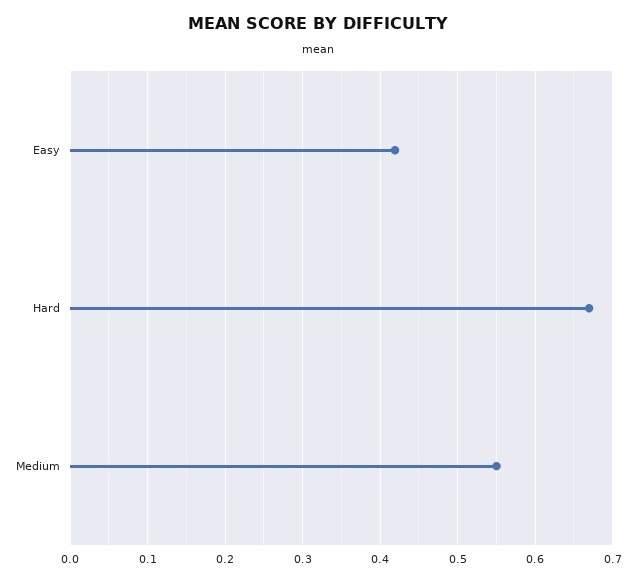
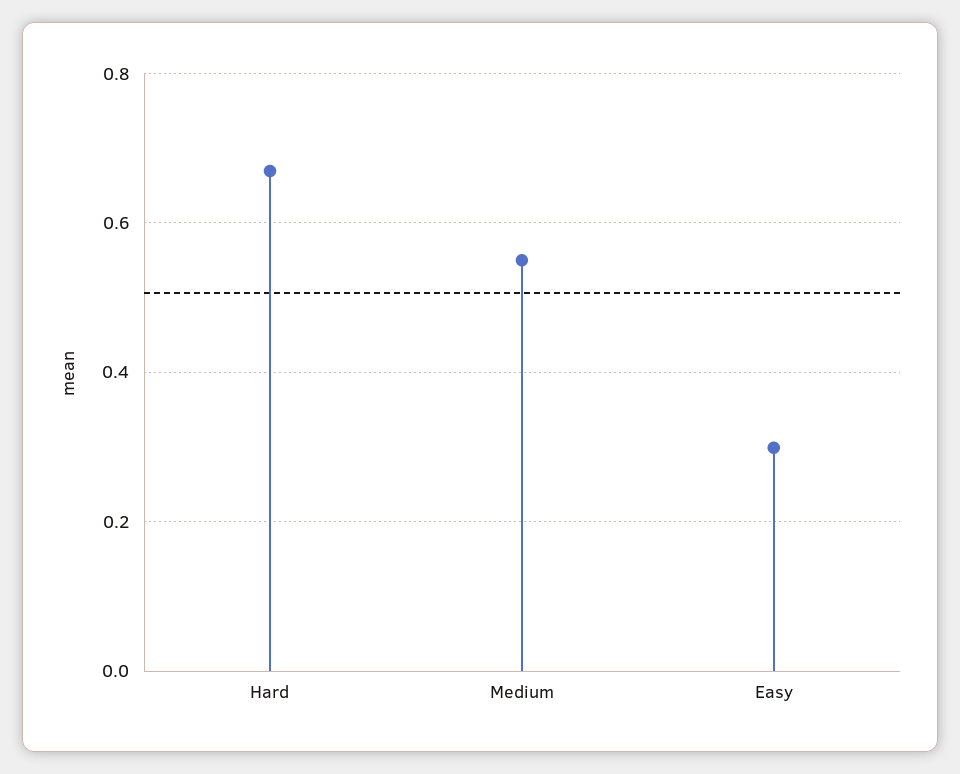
  {
-   "Easy": 0.42,
+   "Easy": 0.3,
    "Hard": 0.67,
    "Medium": 0.55
  }

